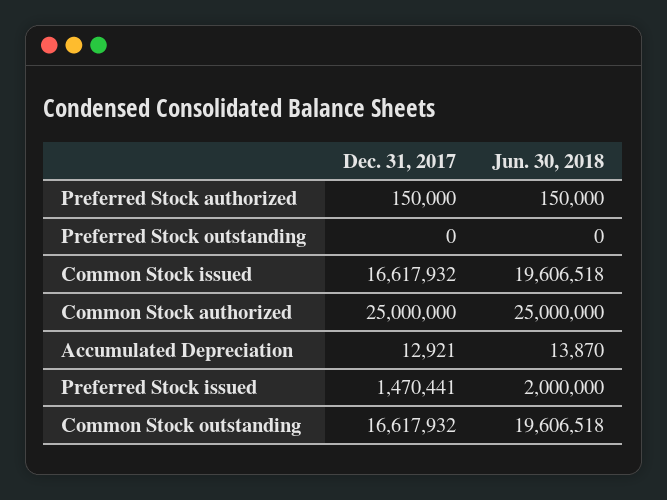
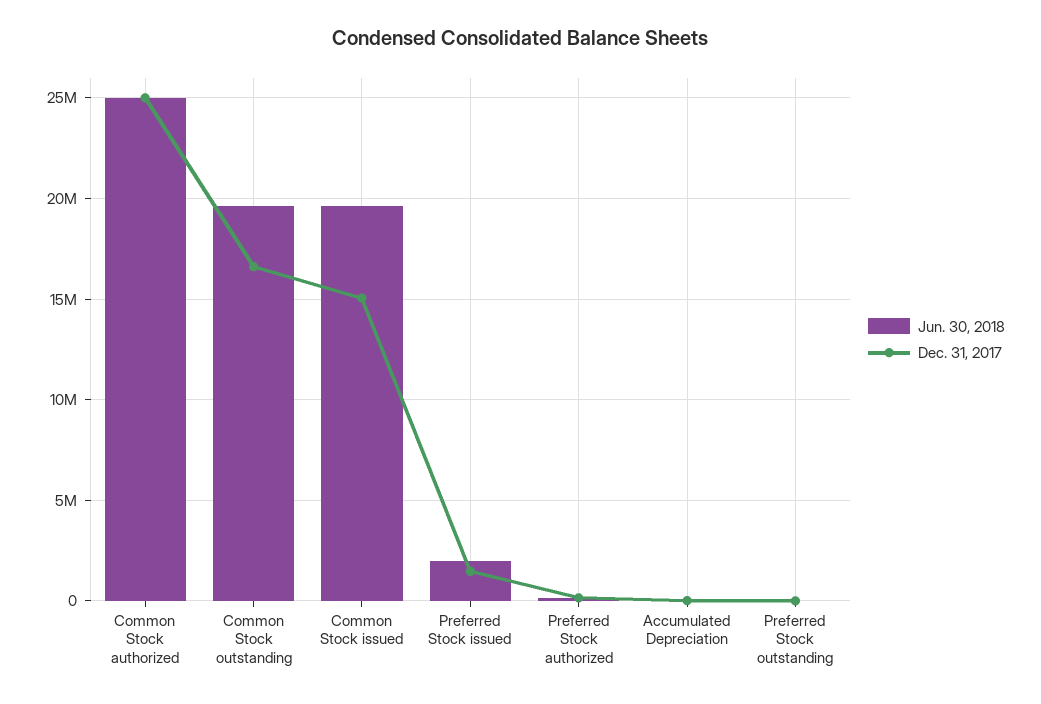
  {
    "Dec. 31, 2017": {
      "Preferred Stock authorized": 150000,
      "Preferred Stock outstanding": 0,
-     "Common Stock issued": 16617932,
+     "Common Stock issued": 15000000,
      "Common Stock authorized": 25000000,
      "Accumulated Depreciation": 12921,
      "Preferred Stock issued": 1470441,
      "Common Stock outstanding": 16617932
    },
    "Jun. 30, 2018": {
      "Preferred Stock authorized": 150000,
      "Preferred Stock outstanding": 0,
      "Common Stock issued": 19606518,
      "Common Stock authorized": 25000000,
      "Accumulated Depreciation": 13870,
      "Preferred Stock issued": 2000000,
      "Common Stock outstanding": 19606518
    }
  }

